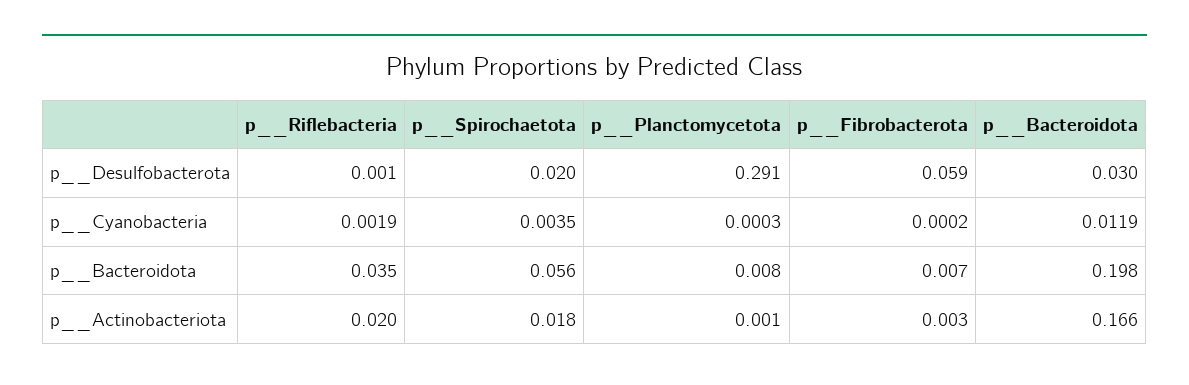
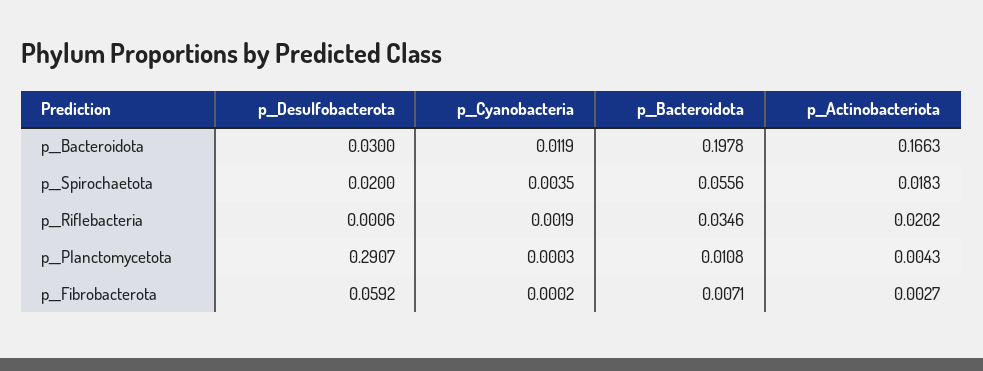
  {
    "p__Riflebacteria": {
      "p__Desulfobacterota": 0.0006,
      "p__Cyanobacteria": 0.0019,
      "p__Bacteroidota": 0.0346,
      "p__Actinobacteriota": 0.0202
    },
    "p__Spirochaetota": {
      "p__Desulfobacterota": 0.02,
      "p__Cyanobacteria": 0.0035,
      "p__Bacteroidota": 0.0556,
      "p__Actinobacteriota": 0.0183
    },
    "p__Planctomycetota": {
      "p__Desulfobacterota": 0.2907,
      "p__Cyanobacteria": 0.0003,
-     "p__Bacteroidota": 0.008,
+     "p__Bacteroidota": 0.0108,
-     "p__Actinobacteriota": 0.001
+     "p__Actinobacteriota": 0.0043
    },
    "p__Fibrobacterota": {
      "p__Desulfobacterota": 0.0592,
      "p__Cyanobacteria": 0.0002,
      "p__Bacteroidota": 0.0071,
      "p__Actinobacteriota": 0.0027
    },
    "p__Bacteroidota": {
      "p__Desulfobacterota": 0.03,
      "p__Cyanobacteria": 0.0119,
      "p__Bacteroidota": 0.1978,
      "p__Actinobacteriota": 0.1663
    }
  }

